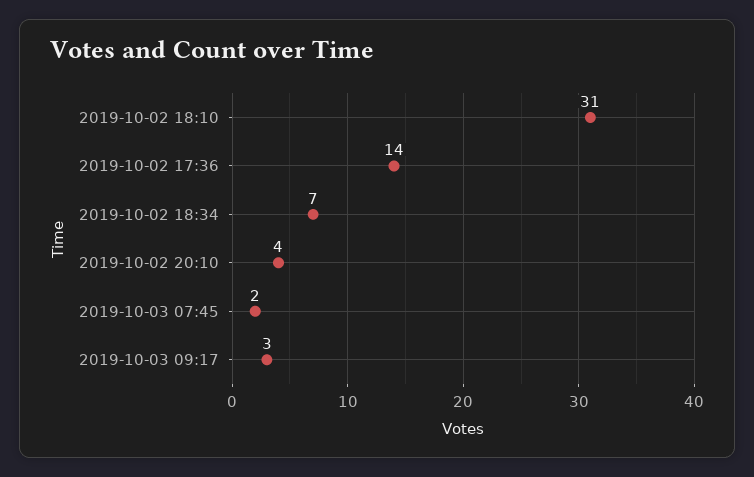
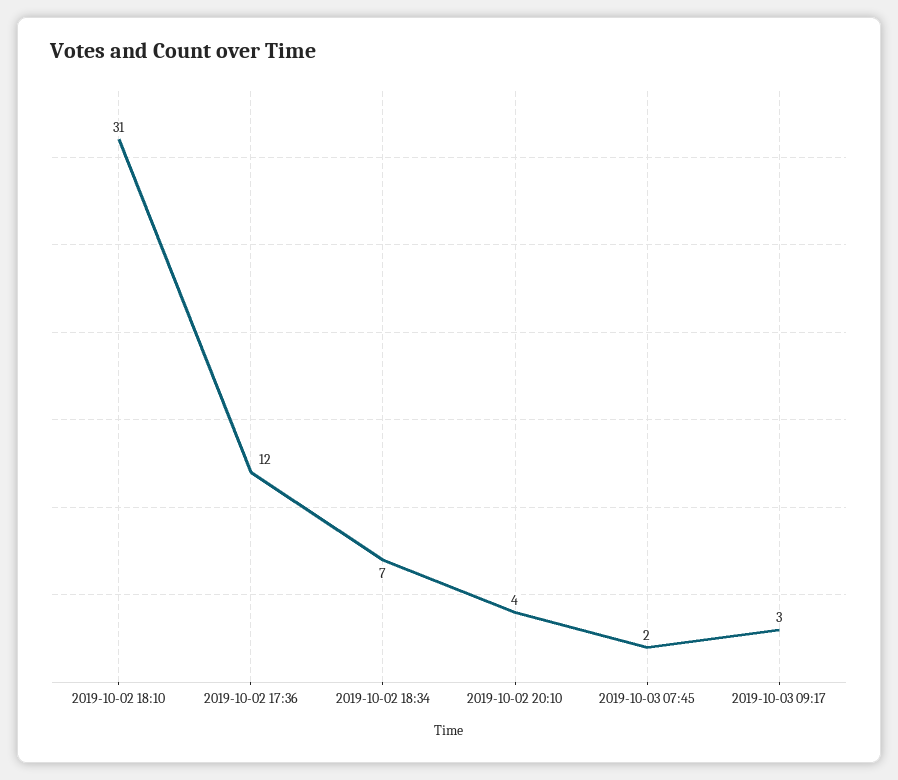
  {
    "2019-10-02 18:10": 31,
-   "2019-10-02 17:36": 14,
+   "2019-10-02 17:36": 12,
    "2019-10-02 18:34": 7,
    "2019-10-02 20:10": 4,
    "2019-10-03 07:45": 2,
    "2019-10-03 09:17": 3
  }

